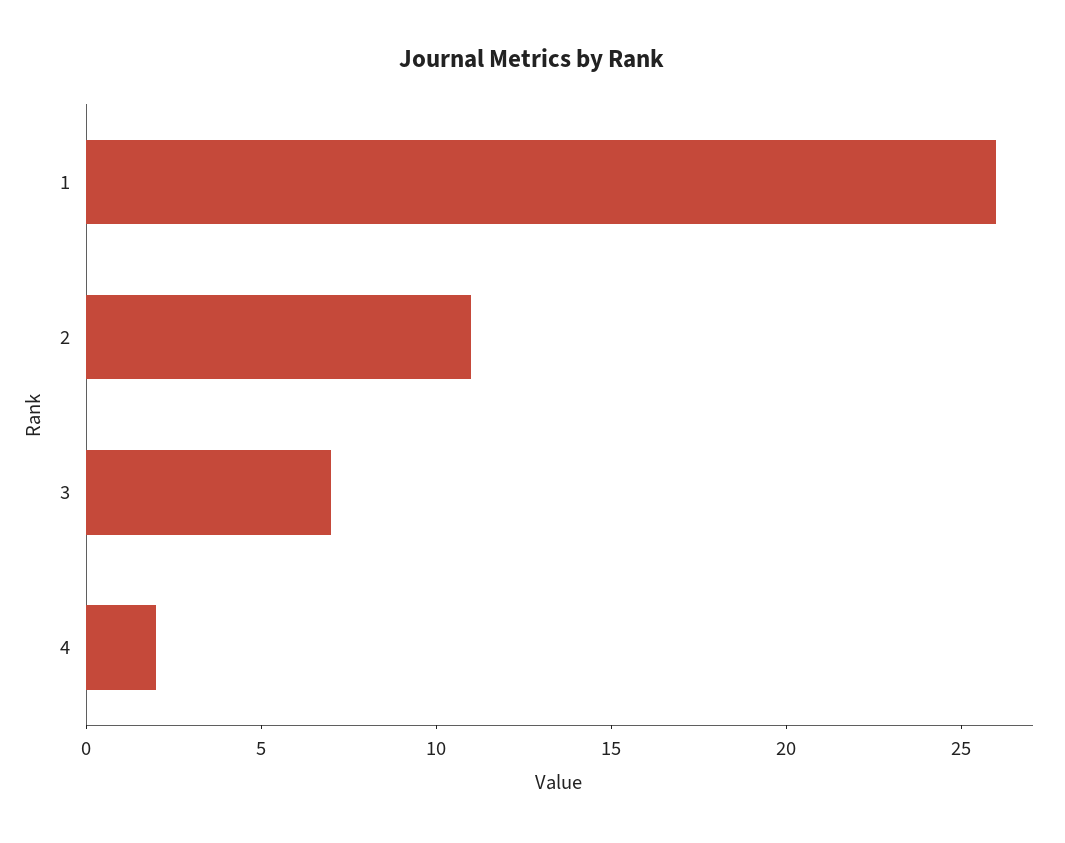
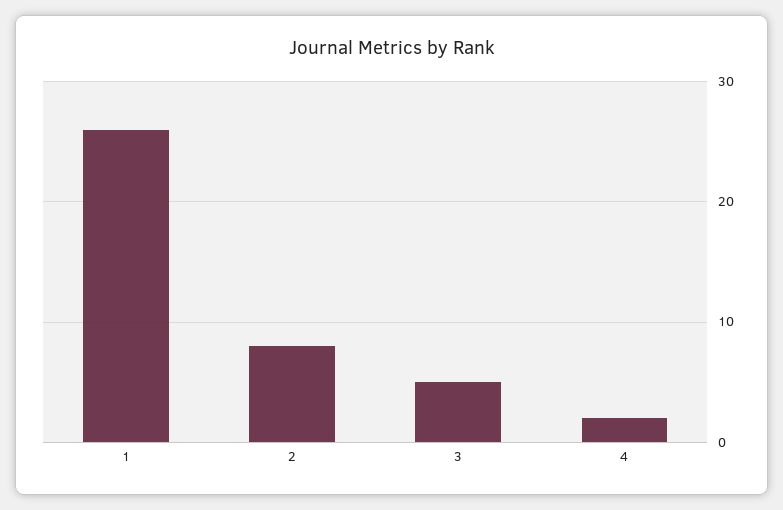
  {
    "1": 26,
-   "2": 11,
+   "2": 8,
-   "3": 7,
+   "3": 5,
    "4": 2
  }

